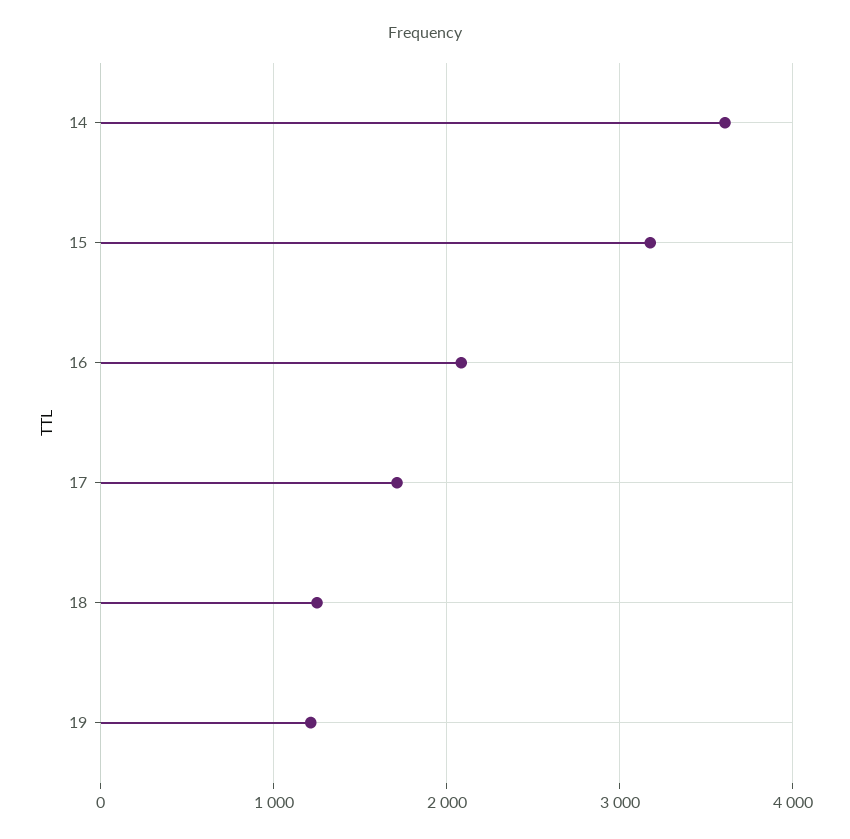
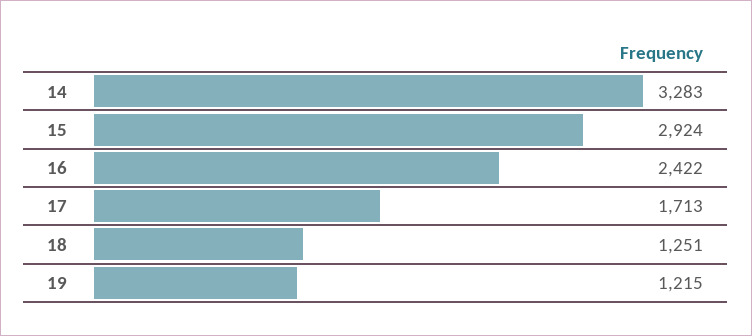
  {
-   "14": 3600,
+   "14": 3283,
-   "15": 3200,
+   "15": 2924,
-   "16": 2100,
+   "16": 2422,
    "17": 1713,
    "18": 1251,
    "19": 1215
  }

